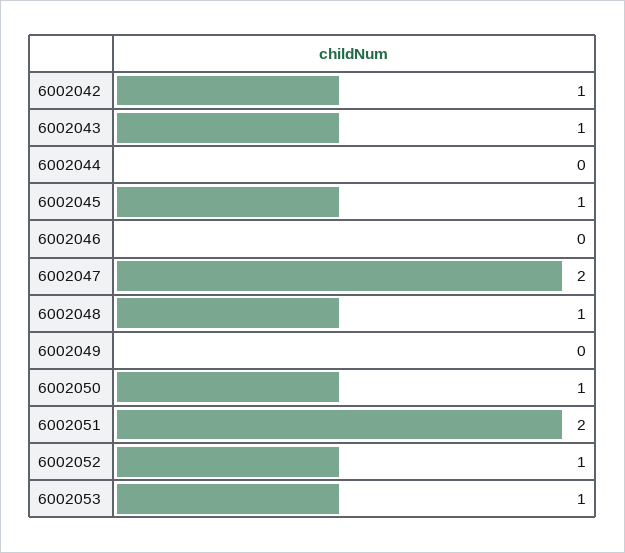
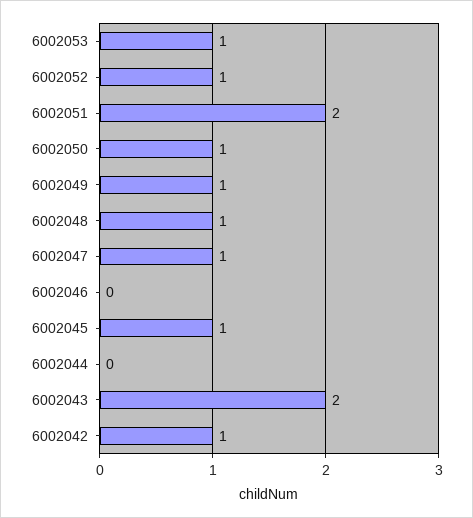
  {
    "6002042": 1,
-   "6002043": 1,
+   "6002043": 2,
    "6002044": 0,
    "6002045": 1,
    "6002046": 0,
-   "6002047": 2,
+   "6002047": 1,
    "6002048": 1,
-   "6002049": 0,
+   "6002049": 1,
    "6002050": 1,
    "6002051": 2,
    "6002052": 1,
    "6002053": 1
  }

